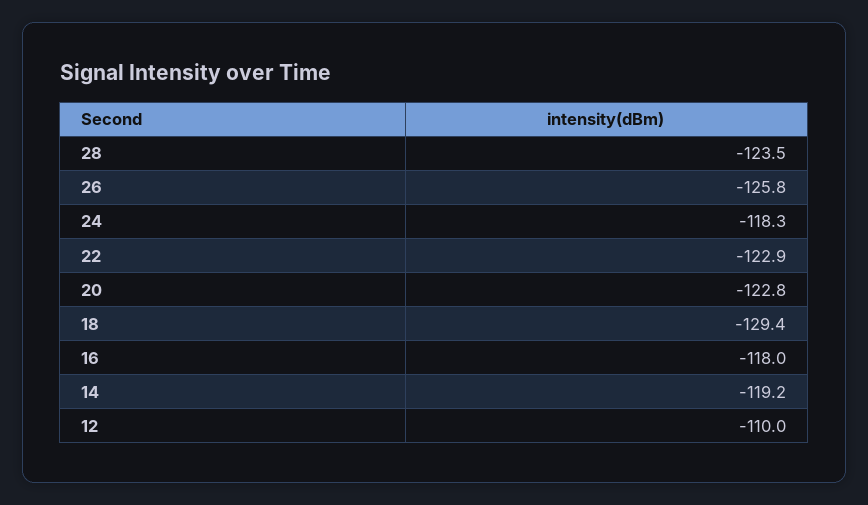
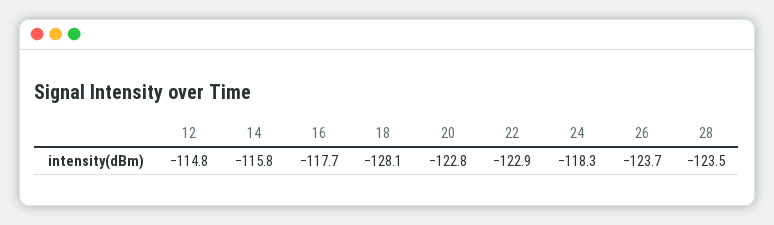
  {
    "28": -123.5,
-   "26": -125.8,
+   "26": -123.7,
    "24": -118.3,
    "22": -122.9,
    "20": -122.8,
-   "18": -129.4,
+   "18": -128.1,
-   "16": -118,
+   "16": -117.7,
-   "14": -119.2,
+   "14": -115.8,
-   "12": -110
+   "12": -114.8
  }

